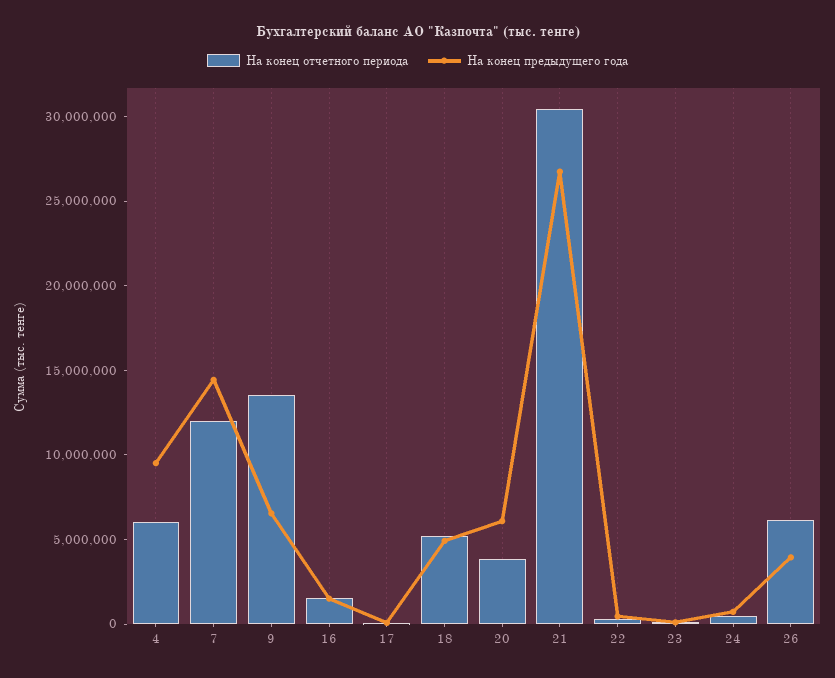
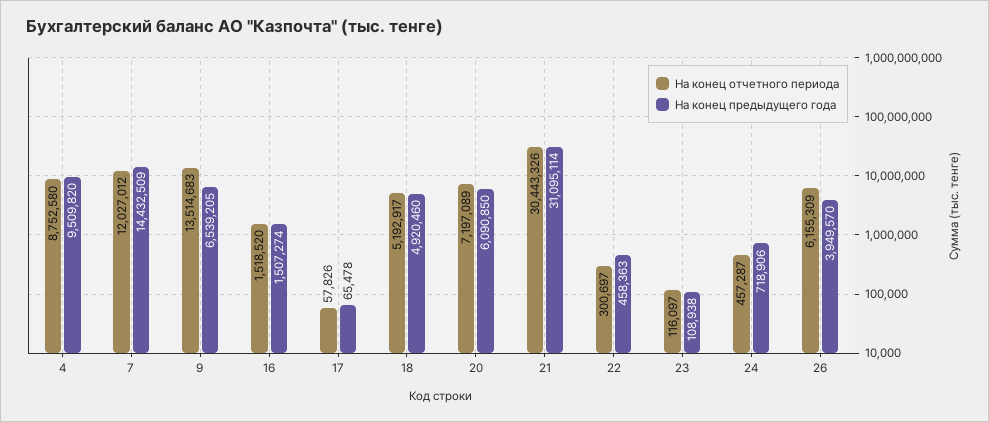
  {
    "На конец отчетного периода": {
-     "4": 6000000,
+     "4": 8752580,
      "7": 12027012,
      "9": 13514683,
      "16": 1518520,
      "17": 57826,
      "18": 5192917,
-     "20": 4000000,
+     "20": 7197089,
      "21": 30443326,
      "22": 300697,
      "23": 116097,
      "24": 457287,
      "26": 6155309
    },
    "На конец предыдущего года": {
      "4": 9509820,
      "7": 14432509,
      "9": 6539205,
      "16": 1507274,
      "17": 65478,
      "18": 4920460,
      "20": 6090850,
-     "21": 27000000,
+     "21": 31095114,
      "22": 458363,
      "23": 108938,
      "24": 718906,
      "26": 3949570
    }
  }

